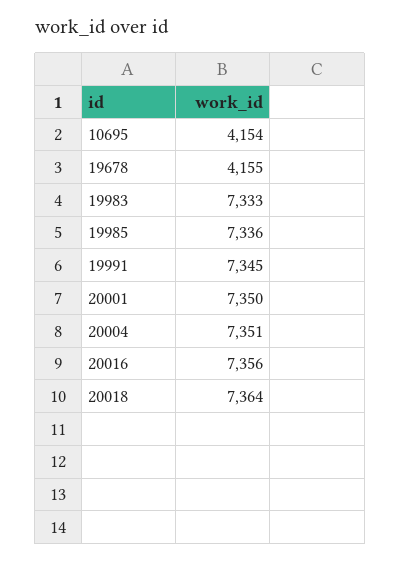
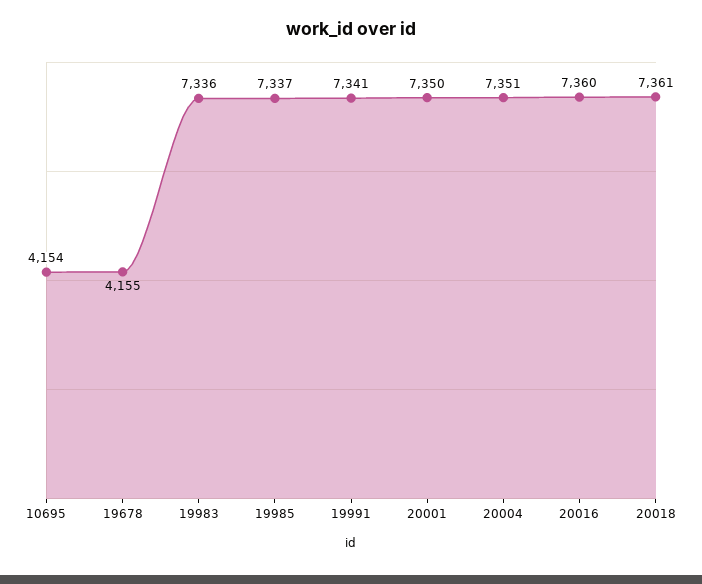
  {
    "10695": 4154,
    "19678": 4155,
-   "19983": 7333,
+   "19983": 7336,
-   "19985": 7336,
+   "19985": 7337,
-   "19991": 7345,
+   "19991": 7341,
    "20001": 7350,
    "20004": 7351,
-   "20016": 7356,
+   "20016": 7360,
-   "20018": 7364
+   "20018": 7361
  }

